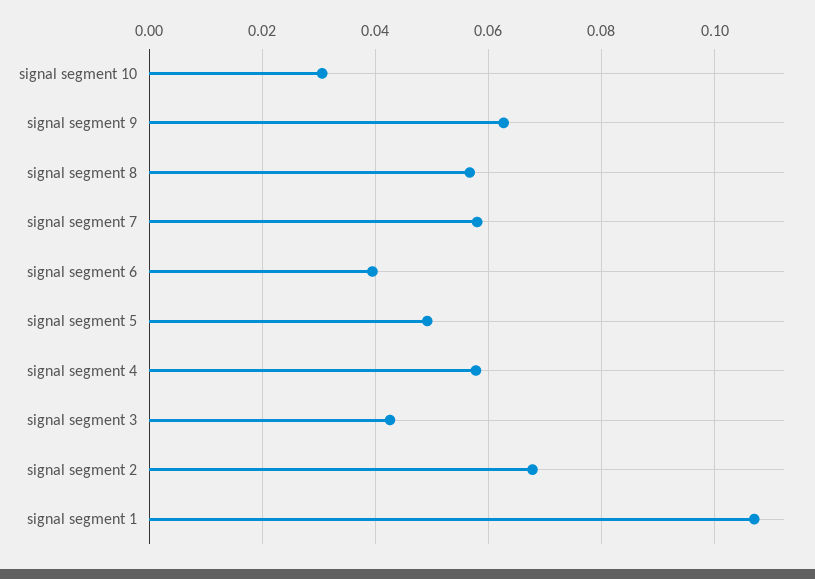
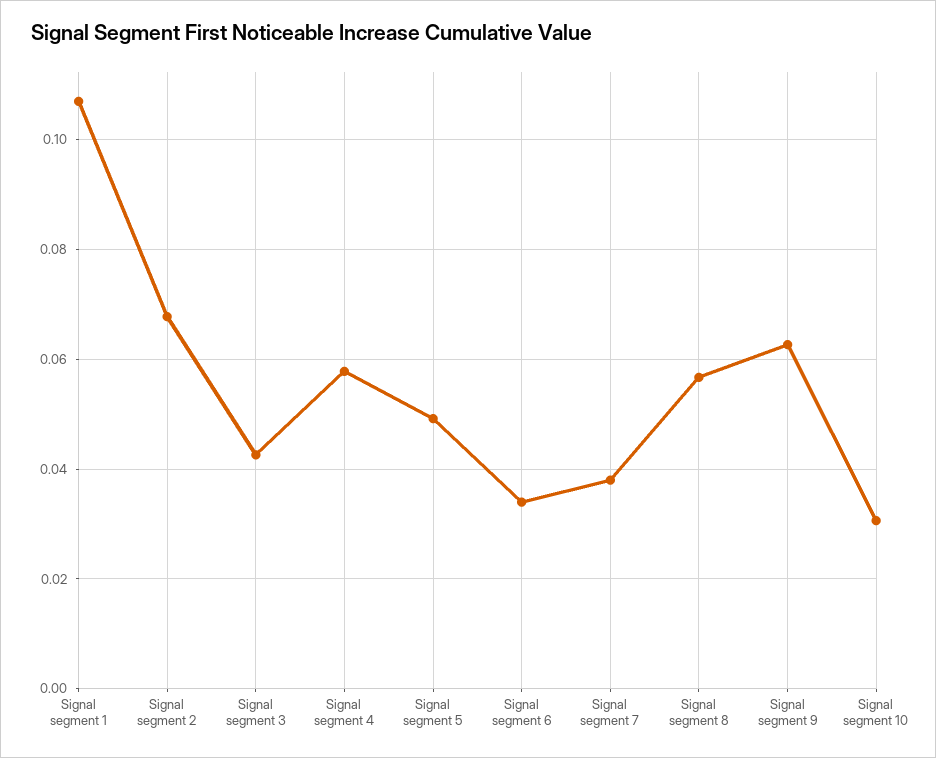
  {
    "signal segment 10": 0.03,
    "signal segment 9": 0.062,
    "signal segment 8": 0.056,
-   "signal segment 7": 0.058,
+   "signal segment 7": 0.038,
-   "signal segment 6": 0.04,
+   "signal segment 6": 0.034,
    "signal segment 5": 0.05,
    "signal segment 4": 0.058,
    "signal segment 3": 0.042,
    "signal segment 2": 0.068,
    "signal segment 1": 0.108
  }

